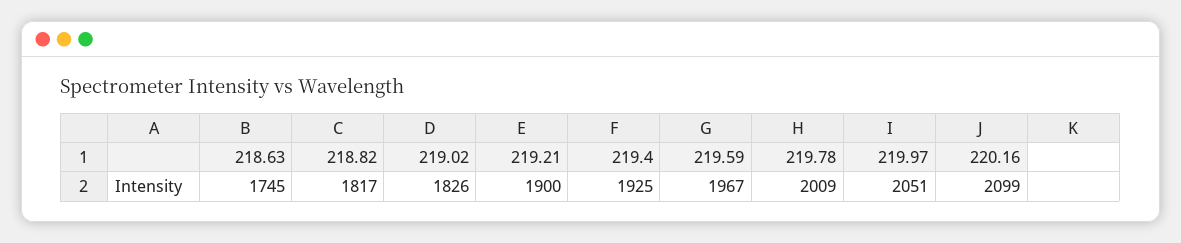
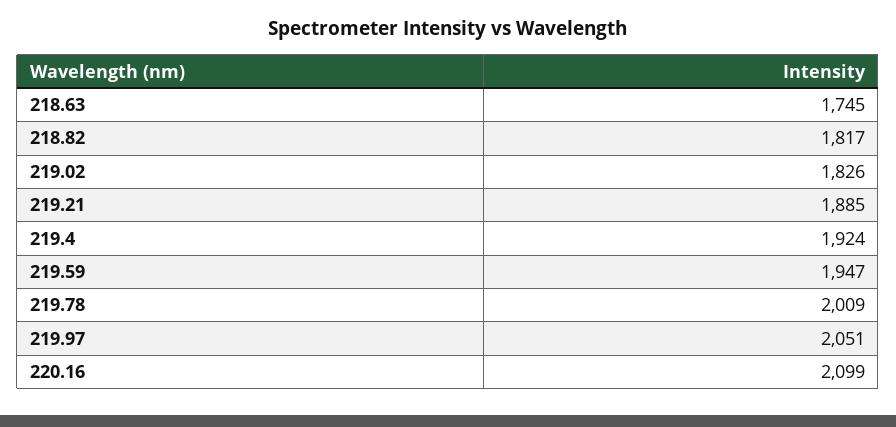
  {
    "218.63": 1745,
    "218.82": 1817,
    "219.02": 1826,
-   "219.21": 1900,
+   "219.21": 1885,
-   "219.4": 1925,
+   "219.4": 1924,
-   "219.59": 1967,
+   "219.59": 1947,
    "219.78": 2009,
    "219.97": 2051,
    "220.16": 2099
  }

